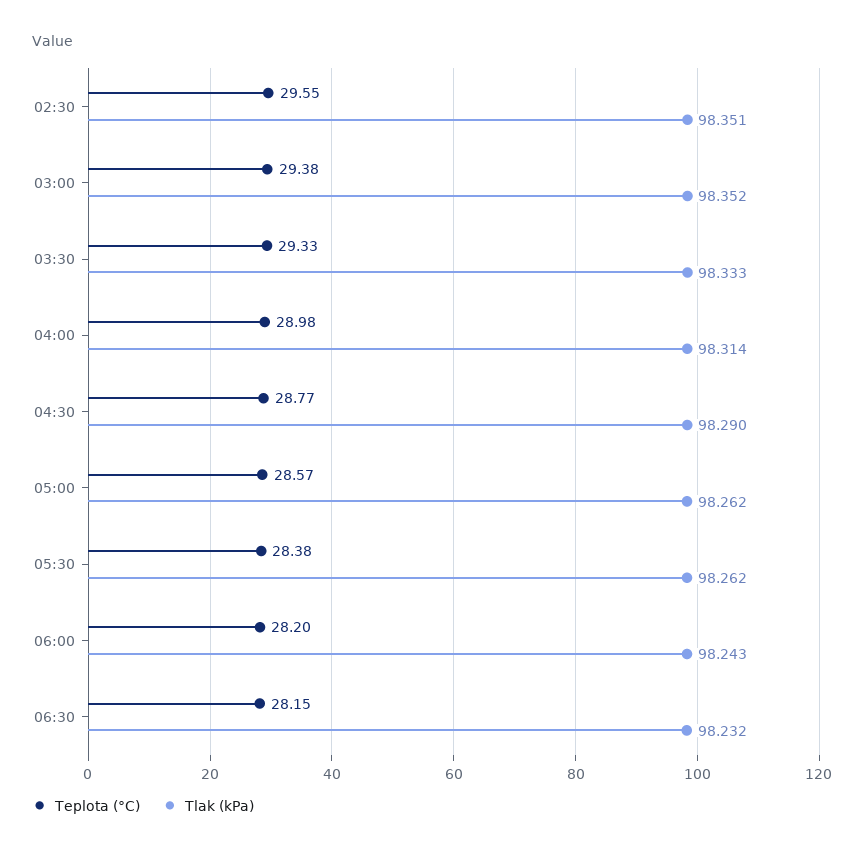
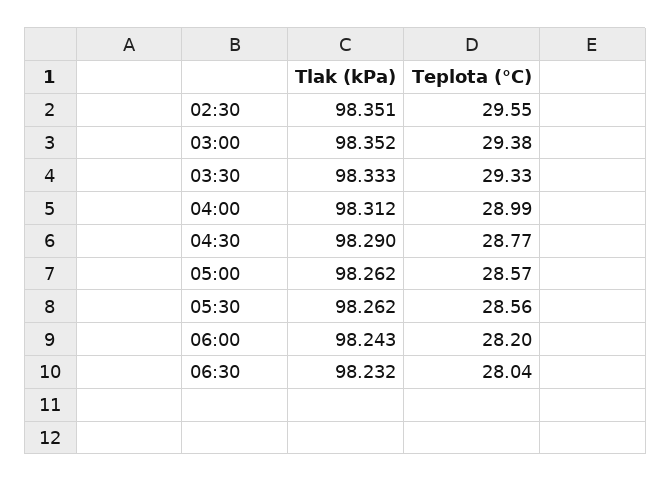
  {
    "Teplota (°C)": {
      "02:30": 29.55,
      "03:00": 29.38,
      "03:30": 29.33,
-     "04:00": 28.98,
+     "04:00": 28.99,
      "04:30": 28.77,
      "05:00": 28.57,
-     "05:30": 28.38,
+     "05:30": 28.56,
      "06:00": 28.2,
-     "06:30": 28.15
+     "06:30": 28.04
    },
    "Tlak (kPa)": {
      "02:30": 98.351,
      "03:00": 98.352,
      "03:30": 98.333,
-     "04:00": 98.314,
+     "04:00": 98.312,
      "04:30": 98.29,
      "05:00": 98.262,
      "05:30": 98.262,
      "06:00": 98.243,
      "06:30": 98.232
    }
  }

